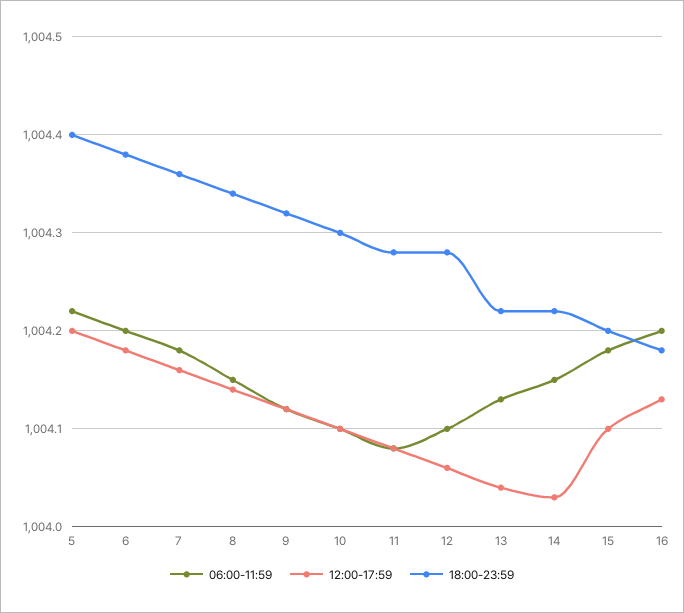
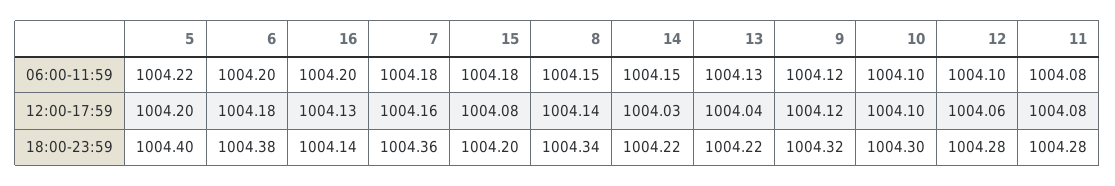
  {
    "06:00-11:59": {
      "5": 1004.22,
      "6": 1004.2,
      "7": 1004.18,
      "8": 1004.15,
      "9": 1004.12,
      "10": 1004.1,
      "11": 1004.08,
      "12": 1004.1,
      "13": 1004.13,
      "14": 1004.15,
      "15": 1004.18,
      "16": 1004.2
    },
    "12:00-17:59": {
      "5": 1004.2,
      "6": 1004.18,
      "7": 1004.16,
      "8": 1004.14,
      "9": 1004.12,
      "10": 1004.1,
      "11": 1004.08,
      "12": 1004.06,
      "13": 1004.04,
      "14": 1004.03,
-     "15": 1004.1,
+     "15": 1004.08,
      "16": 1004.13
    },
    "18:00-23:59": {
      "5": 1004.4,
      "6": 1004.38,
      "7": 1004.36,
      "8": 1004.34,
      "9": 1004.32,
      "10": 1004.3,
      "11": 1004.28,
      "12": 1004.28,
      "13": 1004.22,
      "14": 1004.22,
      "15": 1004.2,
-     "16": 1004.18
+     "16": 1004.14
    }
  }

